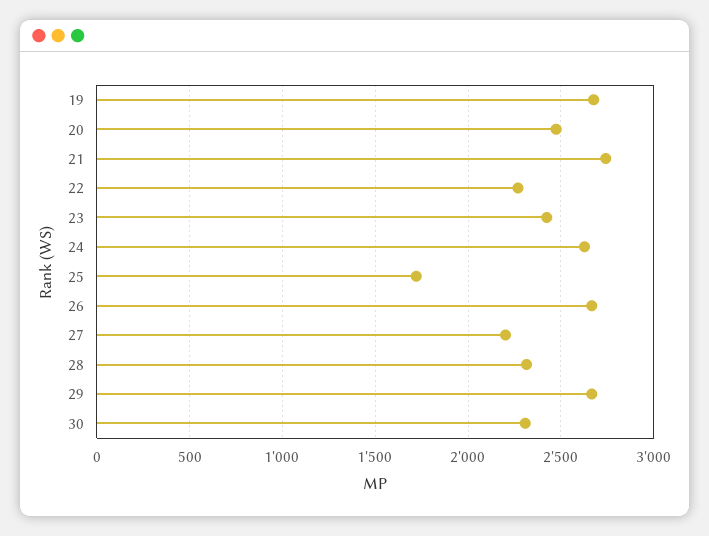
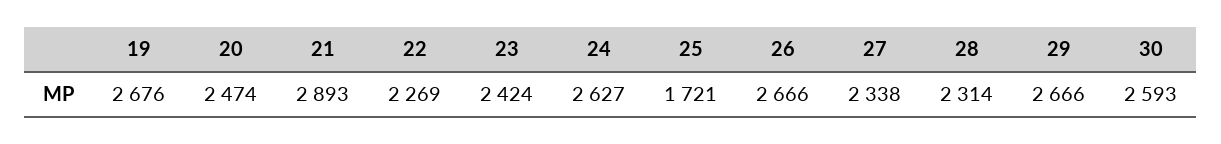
  {
    "19": 2676,
    "20": 2474,
-   "21": 2750,
+   "21": 2893,
    "22": 2269,
    "23": 2424,
    "24": 2627,
    "25": 1721,
    "26": 2666,
-   "27": 2200,
+   "27": 2338,
    "28": 2314,
    "29": 2666,
-   "30": 2300
+   "30": 2593
  }

